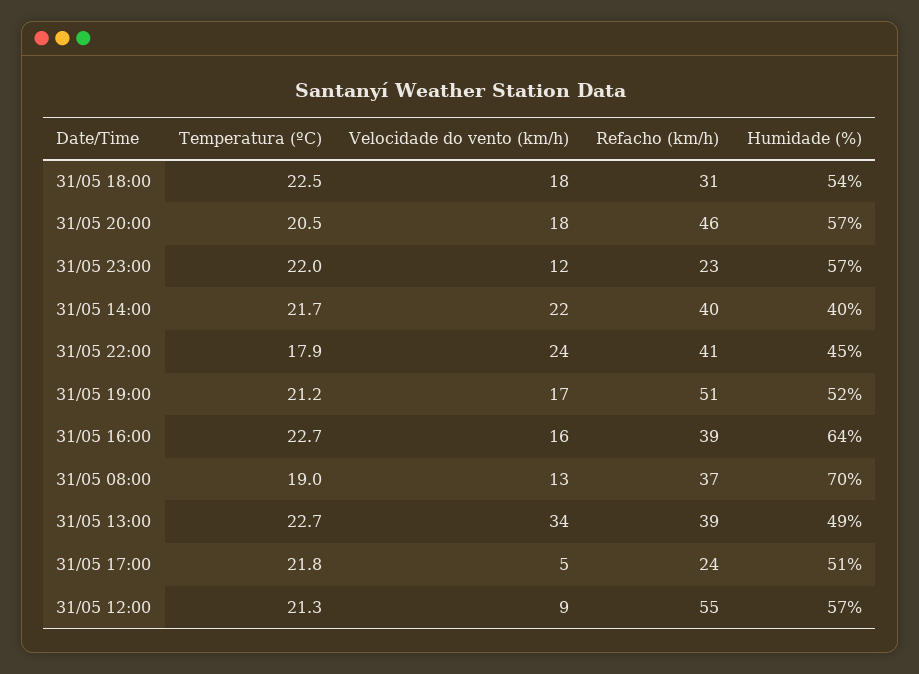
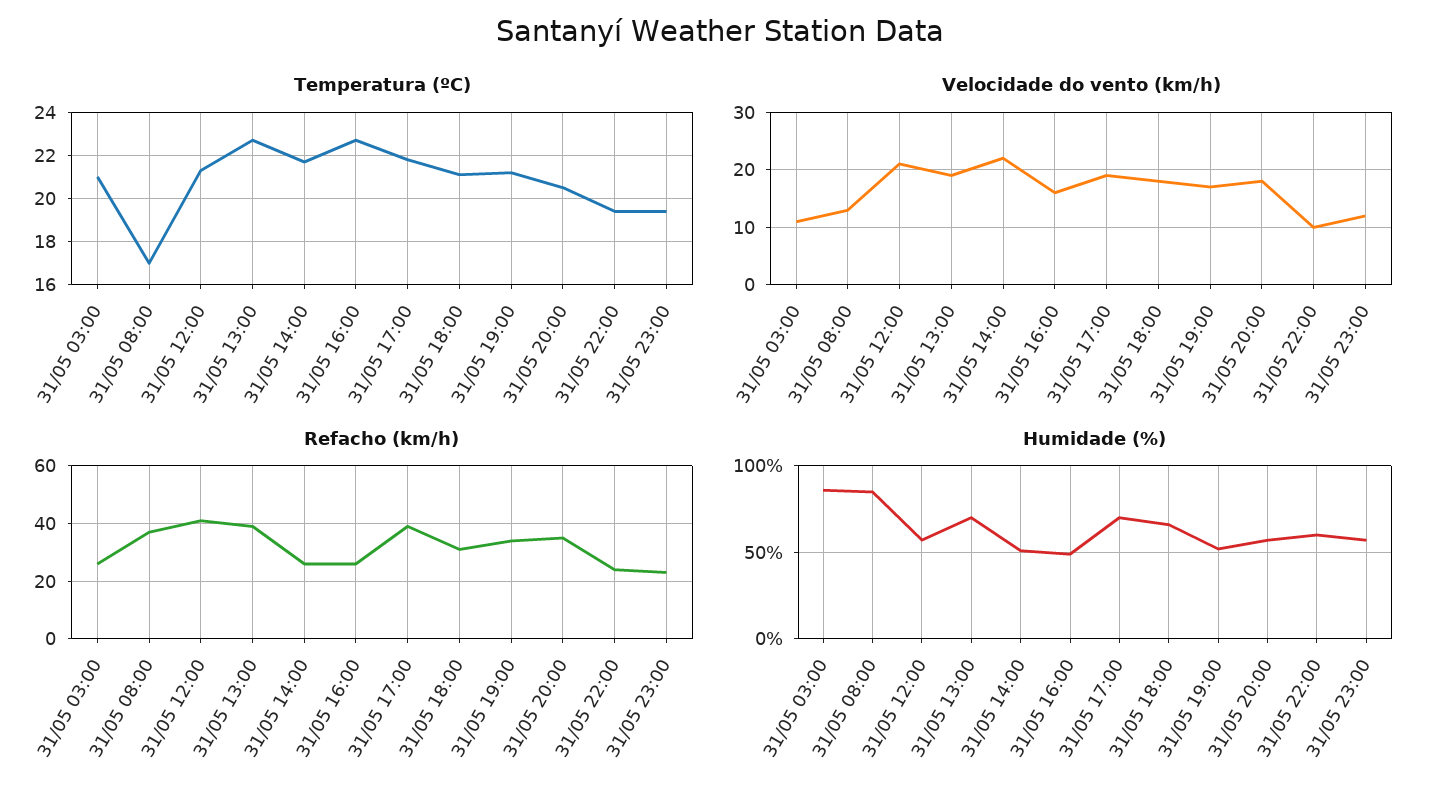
  {
    "Temperatura (ºC)": {
-     "31/05 18:00": 22.5,
+     "31/05 18:00": 21,
      "31/05 20:00": 20.5,
-     "31/05 23:00": 22,
+     "31/05 23:00": 19.5,
      "31/05 14:00": 21.7,
-     "31/05 22:00": 17.9,
+     "31/05 22:00": 19.5,
      "31/05 19:00": 21.2,
      "31/05 16:00": 22.7,
-     "31/05 08:00": 19,
+     "31/05 08:00": 17,
      "31/05 13:00": 22.7,
      "31/05 17:00": 21.8,
-     "31/05 12:00": 21.3
+     "31/05 12:00": 21.3,
+     "31/05 03:00": 21
    },
    "Velocidade do vento (km/h)": {
      "31/05 18:00": 18,
      "31/05 20:00": 18,
      "31/05 23:00": 12,
      "31/05 14:00": 22,
-     "31/05 22:00": 24,
+     "31/05 22:00": 10,
      "31/05 19:00": 17,
      "31/05 16:00": 16,
      "31/05 08:00": 13,
-     "31/05 13:00": 34,
+     "31/05 13:00": 20,
-     "31/05 17:00": 5,
+     "31/05 17:00": 20,
-     "31/05 12:00": 9
+     "31/05 12:00": 20,
+     "31/05 03:00": 10
    },
    "Refacho (km/h)": {
      "31/05 18:00": 31,
-     "31/05 20:00": 46,
+     "31/05 20:00": 35,
      "31/05 23:00": 23,
-     "31/05 14:00": 40,
+     "31/05 14:00": 25,
-     "31/05 22:00": 41,
+     "31/05 22:00": 25,
-     "31/05 19:00": 51,
+     "31/05 19:00": 35,
-     "31/05 16:00": 39,
+     "31/05 16:00": 25,
      "31/05 08:00": 37,
      "31/05 13:00": 39,
-     "31/05 17:00": 24,
+     "31/05 17:00": 40,
-     "31/05 12:00": 55
+     "31/05 12:00": 40,
+     "31/05 03:00": 25
    },
    "Humidade (%)": {
-     "31/05 18:00": 54,
+     "31/05 18:00": 65,
      "31/05 20:00": 57,
      "31/05 23:00": 57,
-     "31/05 14:00": 40,
+     "31/05 14:00": 50,
-     "31/05 22:00": 45,
+     "31/05 22:00": 60,
      "31/05 19:00": 52,
-     "31/05 16:00": 64,
+     "31/05 16:00": 50,
-     "31/05 08:00": 70,
+     "31/05 08:00": 85,
-     "31/05 13:00": 49,
+     "31/05 13:00": 70,
-     "31/05 17:00": 51,
+     "31/05 17:00": 70,
-     "31/05 12:00": 57
+     "31/05 12:00": 57,
+     "31/05 03:00": 85
    }
  }

